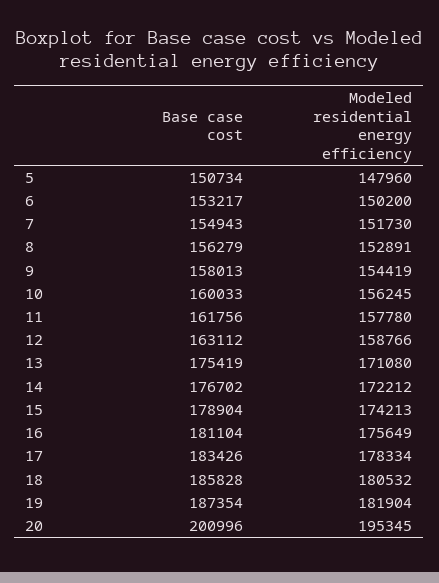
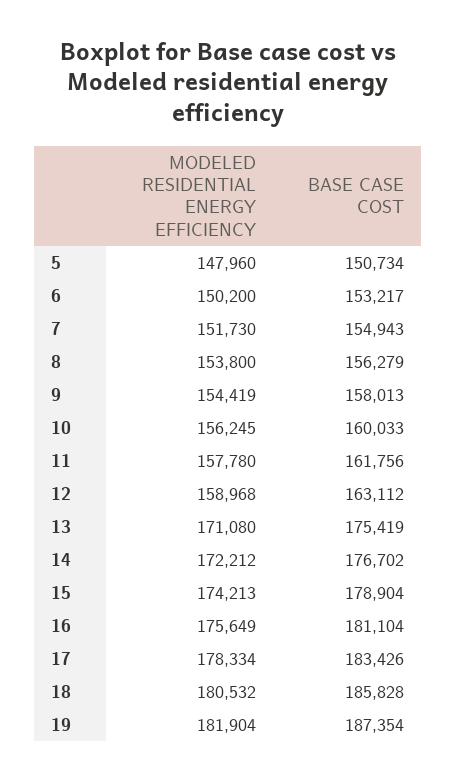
  {
    "Base case cost": {
      "5": 150734,
      "6": 153217,
      "7": 154943,
      "8": 156279,
      "9": 158013,
      "10": 160033,
      "11": 161756,
      "12": 163112,
      "13": 175419,
      "14": 176702,
      "15": 178904,
      "16": 181104,
      "17": 183426,
      "18": 185828,
-     "19": 187354,
+     "19": 187354
-     "20": 200996
    },
    "Modeled residential energy efficiency": {
      "5": 147960,
      "6": 150200,
      "7": 151730,
-     "8": 152891,
+     "8": 153800,
      "9": 154419,
      "10": 156245,
      "11": 157780,
-     "12": 158766,
+     "12": 158968,
      "13": 171080,
      "14": 172212,
      "15": 174213,
      "16": 175649,
      "17": 178334,
      "18": 180532,
-     "19": 181904,
+     "19": 181904
-     "20": 195345
    }
  }

